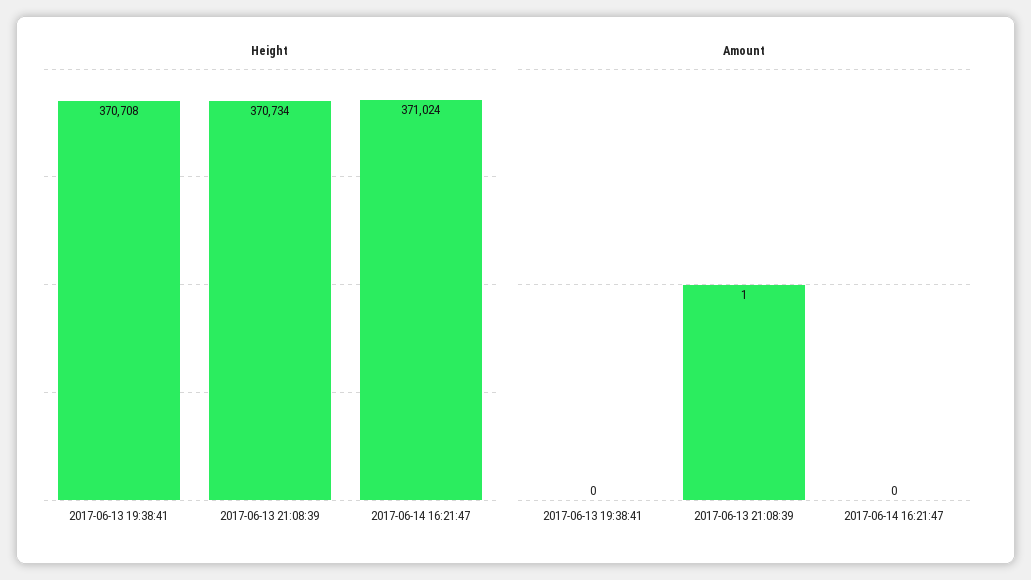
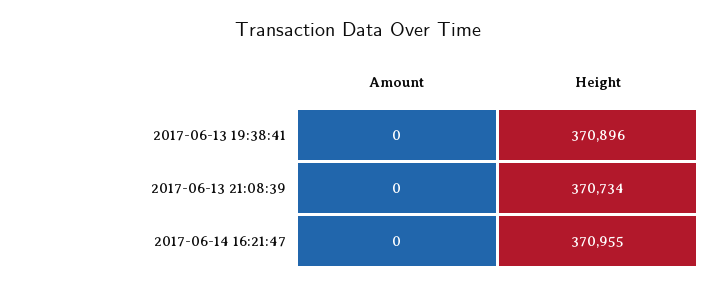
  {
    "Height": {
-     "2017-06-13 19:38:41": 370708,
+     "2017-06-13 19:38:41": 370896,
      "2017-06-13 21:08:39": 370734,
-     "2017-06-14 16:21:47": 371024
+     "2017-06-14 16:21:47": 370955
    },
    "Amount": {
      "2017-06-13 19:38:41": 0,
-     "2017-06-13 21:08:39": 1,
+     "2017-06-13 21:08:39": 0,
      "2017-06-14 16:21:47": 0
    }
  }

